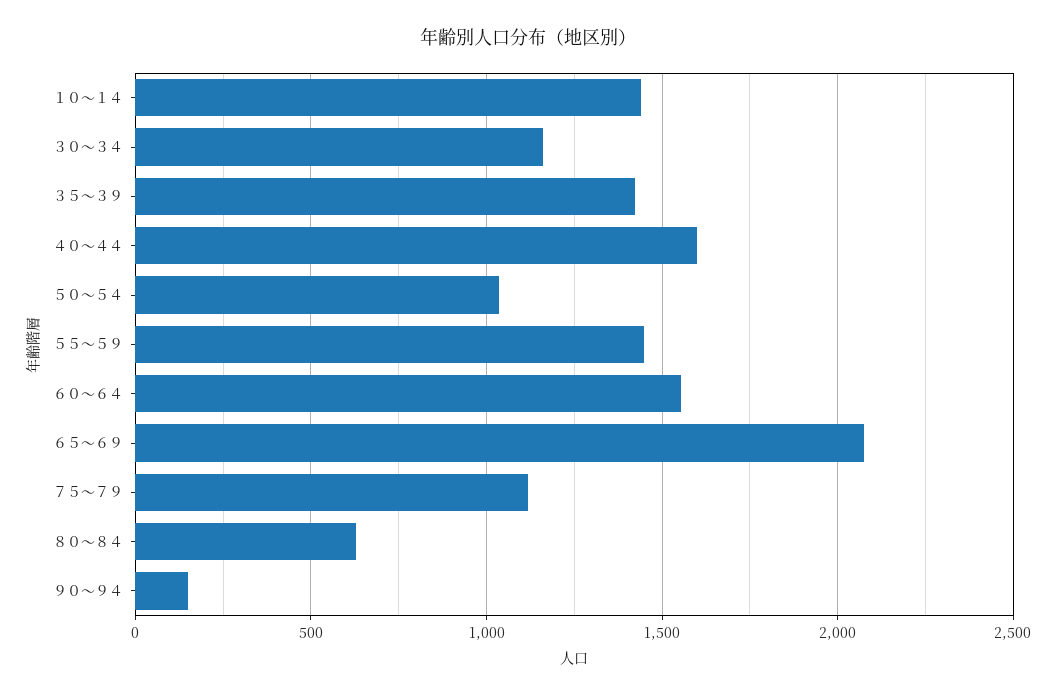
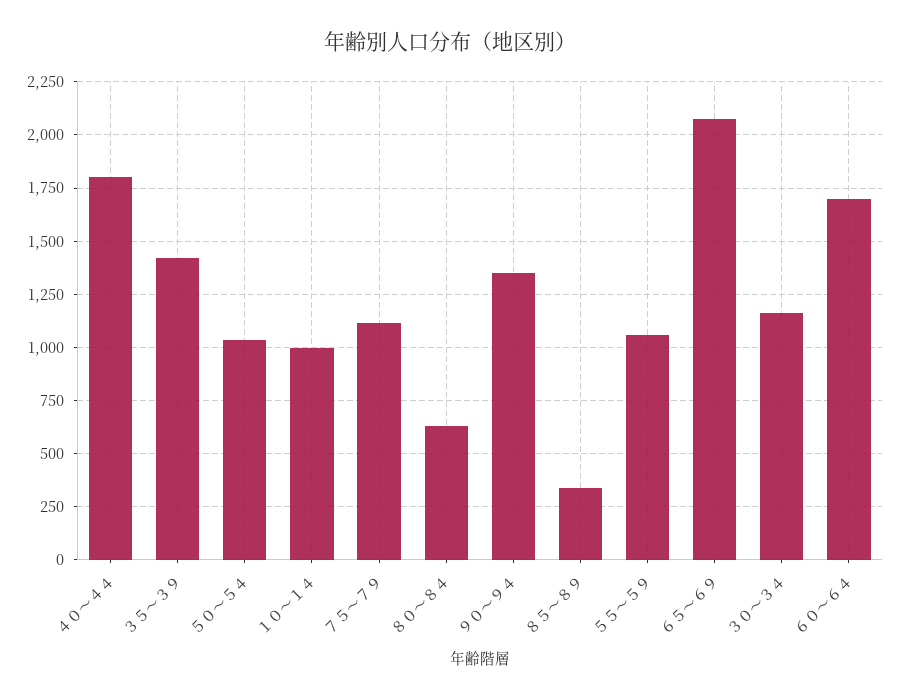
  {
-   "１０～１４": 1450,
+   "１０～１４": 1000,
    "３０～３４": 1150,
    "３５～３９": 1400,
-   "４０～４４": 1600,
+   "４０～４４": 1800,
    "５０～５４": 1050,
-   "５５～５９": 1450,
+   "５５～５９": 1050,
-   "６０～６４": 1550,
+   "６０～６４": 1700,
    "６５～６９": 2100,
    "７５～７９": 1100,
    "８０～８４": 650,
-   "９０～９４": 150
+   "９０～９４": 1350,
+   "８５～８９": 350
  }

